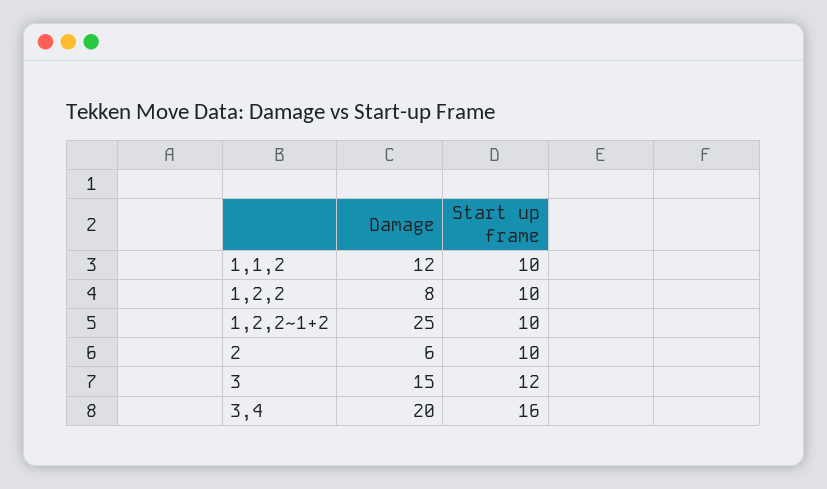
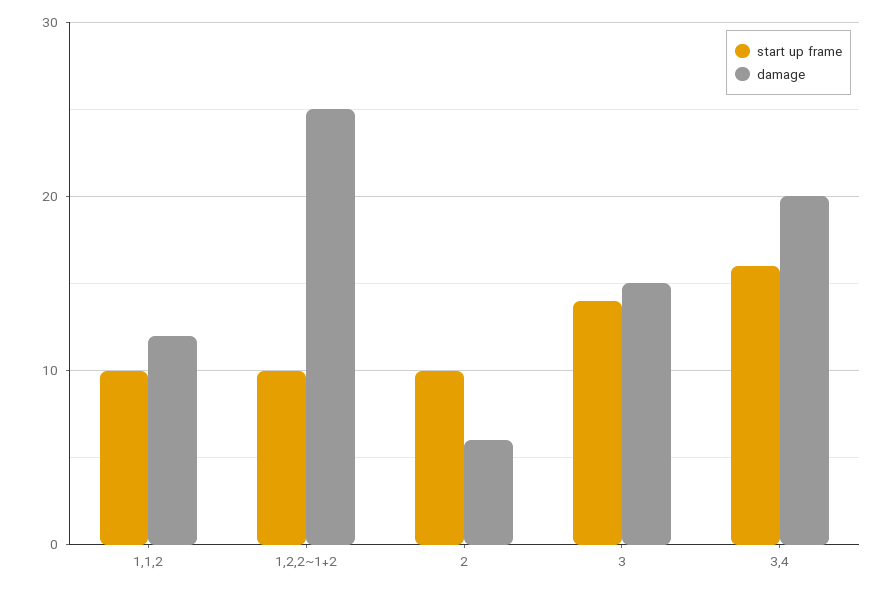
  {
    "Damage": {
      "1,1,2": 12,
-     "1,2,2": 8,
      "1,2,2~1+2": 25,
      "2": 6,
      "3": 15,
      "3,4": 20
    },
    "Start up frame": {
      "1,1,2": 10,
-     "1,2,2": 10,
      "1,2,2~1+2": 10,
      "2": 10,
-     "3": 12,
+     "3": 14,
      "3,4": 16
    }
  }

